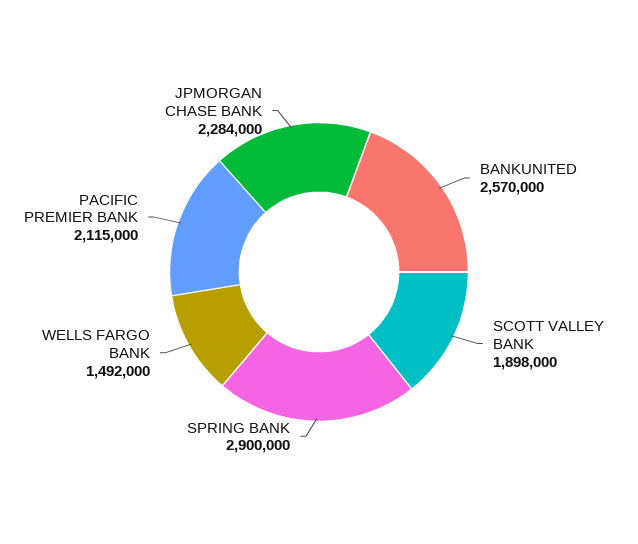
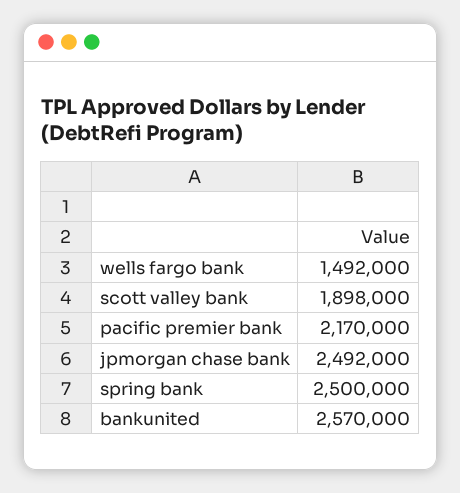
  {
    "BANKUNITED": 2570000,
    "SCOTT VALLEY BANK": 1898000,
-   "SPRING BANK": 2900000,
+   "SPRING BANK": 2500000,
    "WELLS FARGO BANK": 1492000,
-   "PACIFIC PREMIER BANK": 2115000,
+   "PACIFIC PREMIER BANK": 2170000,
-   "JPMORGAN CHASE BANK": 2284000
+   "JPMORGAN CHASE BANK": 2492000
  }

